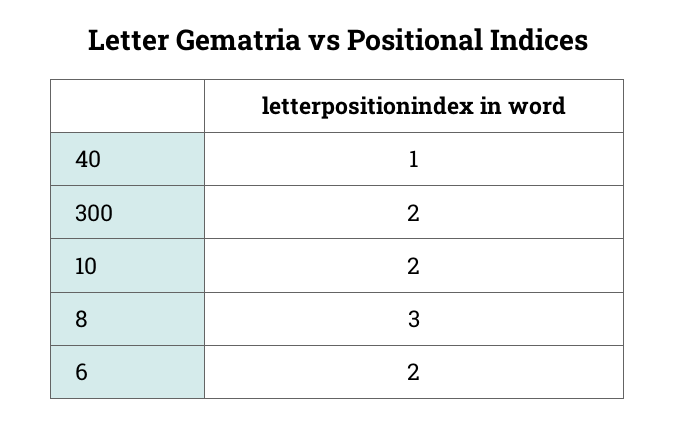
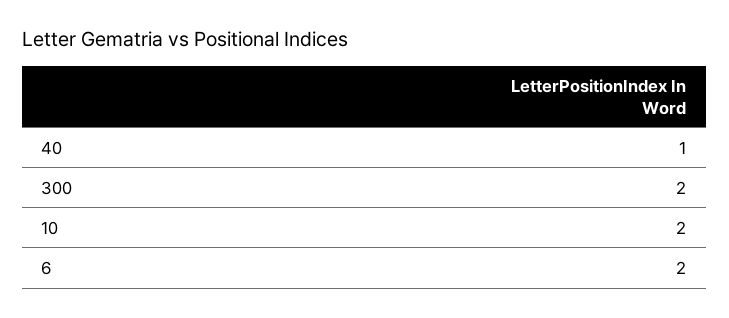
  {
    "40": 1,
    "300": 2,
    "10": 2,
-   "8": 3,
    "6": 2
  }

